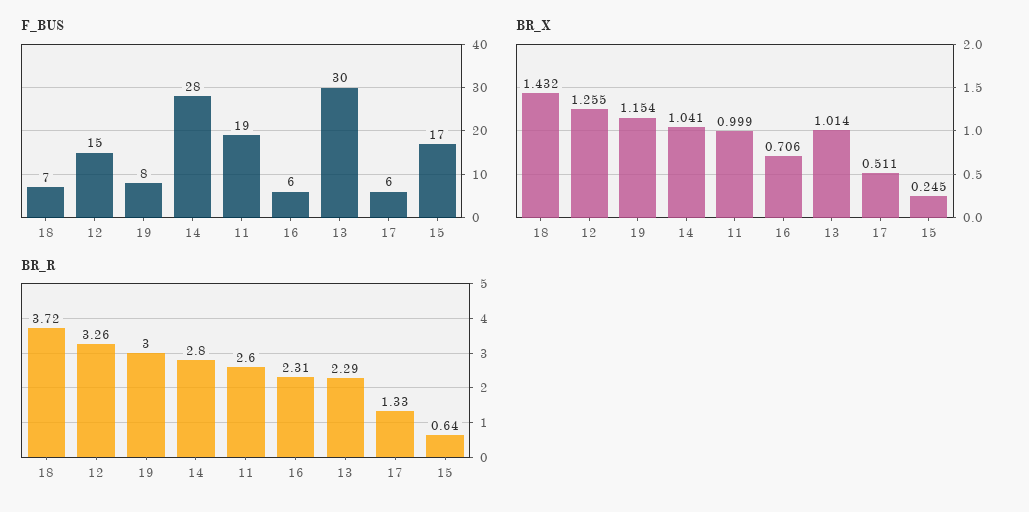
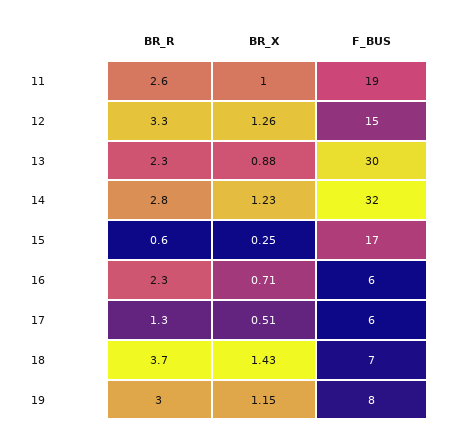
  {
    "F_BUS": {
      "18": 7,
      "12": 15,
      "19": 8,
-     "14": 28,
+     "14": 32,
      "11": 19,
      "16": 6,
      "13": 30,
      "17": 6,
      "15": 17
    },
    "BR_X": {
      "18": 1.432,
      "12": 1.255,
      "19": 1.154,
-     "14": 1.041,
+     "14": 1.23,
      "11": 0.999,
      "16": 0.706,
-     "13": 1.014,
+     "13": 0.88,
      "17": 0.511,
      "15": 0.245
    },
    "BR_R": {
      "18": 3.72,
      "12": 3.26,
      "19": 3,
      "14": 2.8,
      "11": 2.6,
      "16": 2.31,
      "13": 2.29,
      "17": 1.33,
      "15": 0.64
    }
  }

